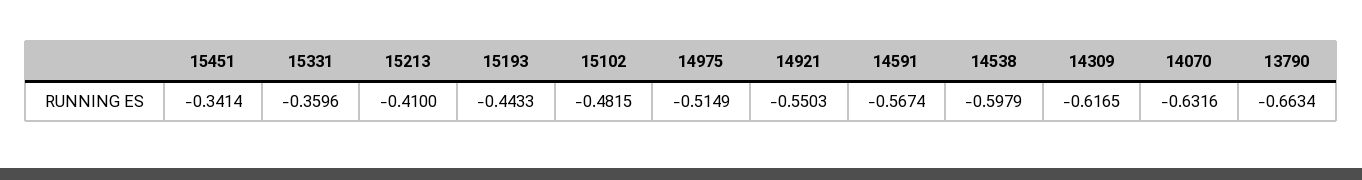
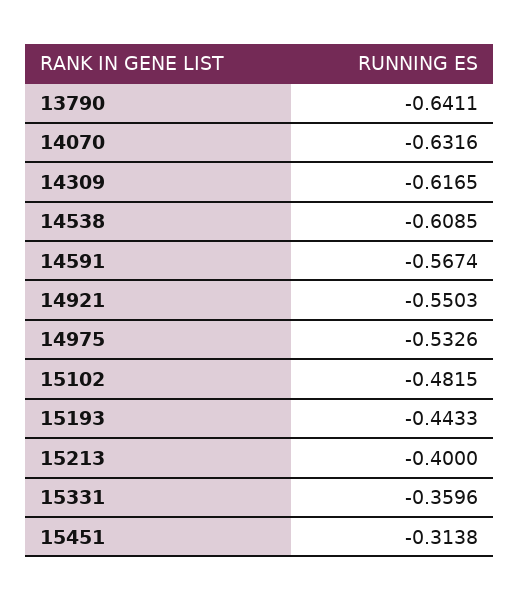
  {
-   "15451": -0.3414,
+   "15451": -0.3138,
    "15331": -0.3596,
-   "15213": -0.41,
+   "15213": -0.4,
    "15193": -0.4433,
    "15102": -0.4815,
-   "14975": -0.5149,
+   "14975": -0.5326,
    "14921": -0.5503,
    "14591": -0.5674,
-   "14538": -0.5979,
+   "14538": -0.6085,
    "14309": -0.6165,
    "14070": -0.6316,
-   "13790": -0.6634
+   "13790": -0.6411
  }

